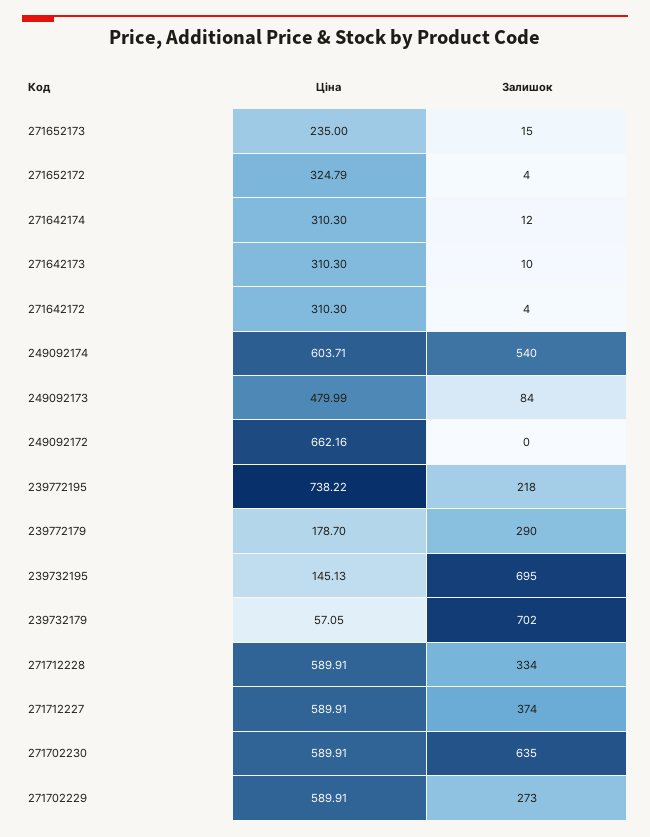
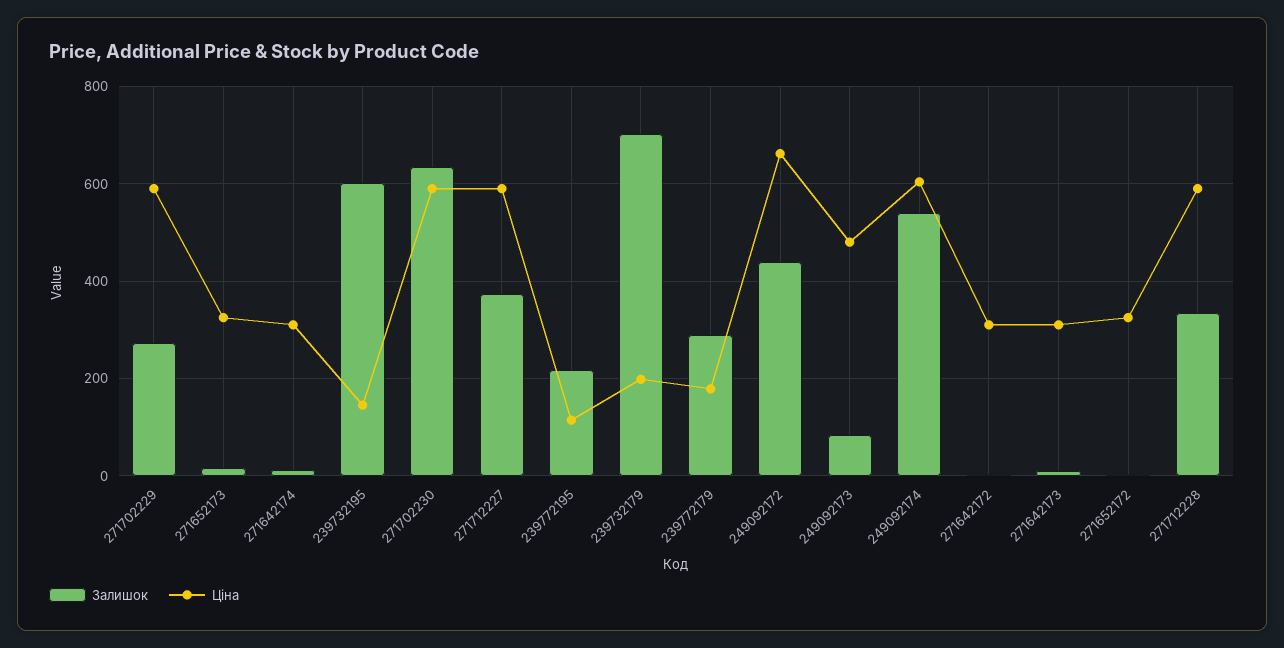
  {
    "Ціна": {
-     "271652173": 235,
+     "271652173": 320,
      "271652172": 324.79,
      "271642174": 310.3,
      "271642173": 310.3,
      "271642172": 310.3,
      "249092174": 603.71,
      "249092173": 479.99,
      "249092172": 662.16,
-     "239772195": 738.22,
+     "239772195": 120,
      "239772179": 178.7,
      "239732195": 145.13,
-     "239732179": 57.05,
+     "239732179": 200,
      "271712228": 589.91,
      "271712227": 589.91,
      "271702230": 589.91,
      "271702229": 589.91
    },
    "Залишок": {
      "271652173": 15,
      "271652172": 4,
      "271642174": 12,
      "271642173": 10,
      "271642172": 4,
      "249092174": 540,
      "249092173": 84,
-     "249092172": 0,
+     "249092172": 440,
      "239772195": 218,
      "239772179": 290,
-     "239732195": 695,
+     "239732195": 600,
      "239732179": 702,
      "271712228": 334,
      "271712227": 374,
      "271702230": 635,
      "271702229": 273
    }
  }

